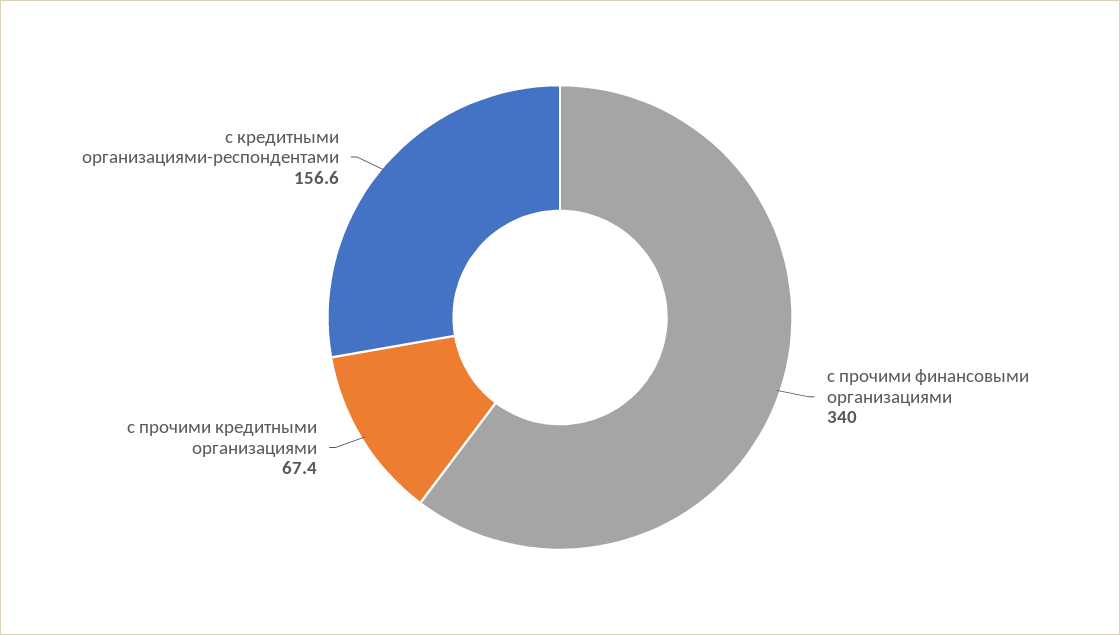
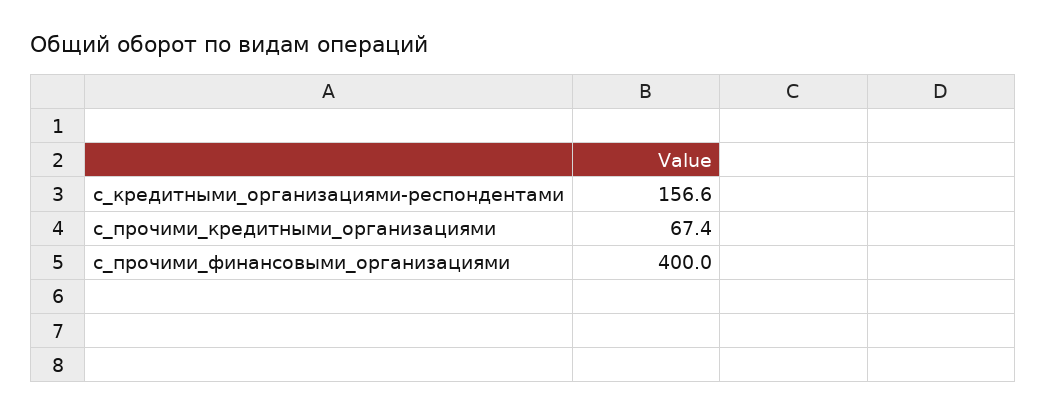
  {
-   "с прочими финансовыми организациями": 340,
+   "с прочими финансовыми организациями": 400,
    "с прочими кредитными организациями": 67.4,
    "с кредитными организациями-респондентами": 156.6
  }

